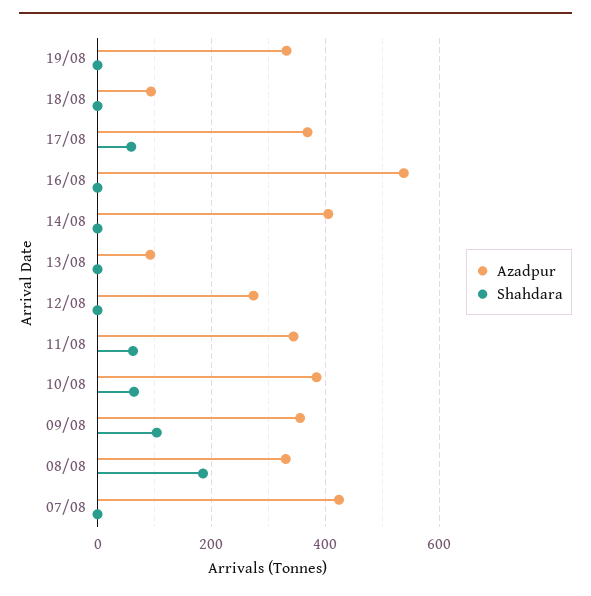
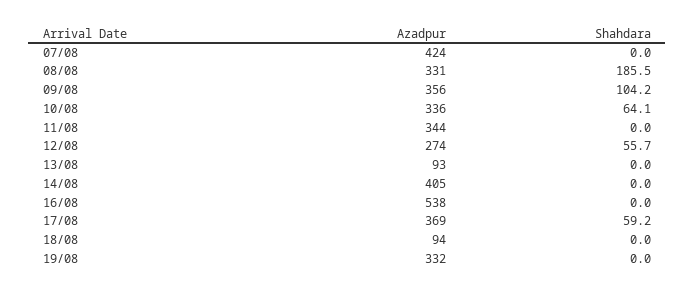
  {
    "Azadpur": {
      "19/08": 332,
      "18/08": 94,
      "17/08": 369,
      "16/08": 538,
      "14/08": 405,
      "13/08": 93,
      "12/08": 274,
      "11/08": 344,
-     "10/08": 380,
+     "10/08": 336,
      "09/08": 356,
      "08/08": 331,
      "07/08": 424
    },
    "Shahdara": {
      "19/08": 0,
      "18/08": 0,
      "17/08": 59.2,
      "16/08": 0,
      "14/08": 0,
      "13/08": 0,
-     "12/08": 0,
+     "12/08": 55.7,
-     "11/08": 60,
+     "11/08": 0,
      "10/08": 64.1,
      "09/08": 104.2,
      "08/08": 185.5,
      "07/08": 0
    }
  }

